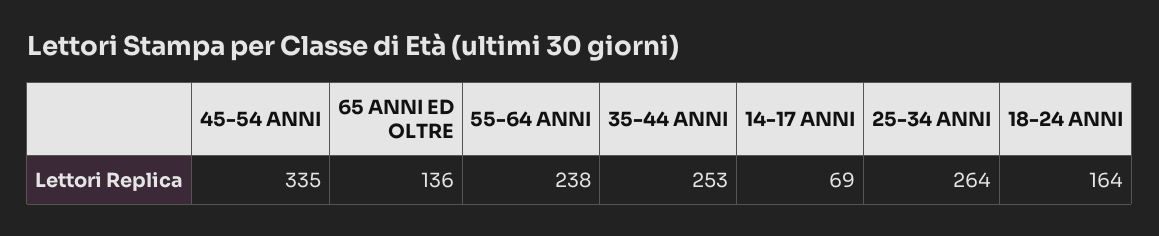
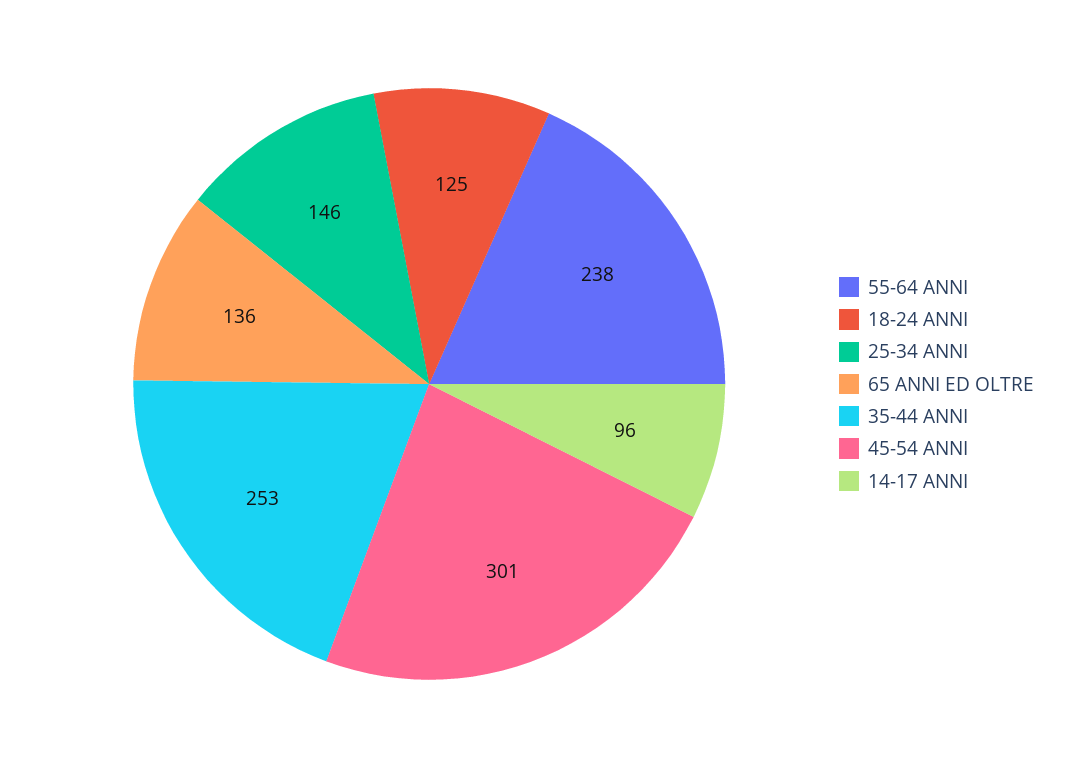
  {
-   "45-54 ANNI": 335,
+   "45-54 ANNI": 301,
    "65 ANNI ED OLTRE": 136,
    "55-64 ANNI": 238,
    "35-44 ANNI": 253,
-   "14-17 ANNI": 69,
+   "14-17 ANNI": 96,
-   "25-34 ANNI": 264,
+   "25-34 ANNI": 146,
-   "18-24 ANNI": 164
+   "18-24 ANNI": 125
  }

